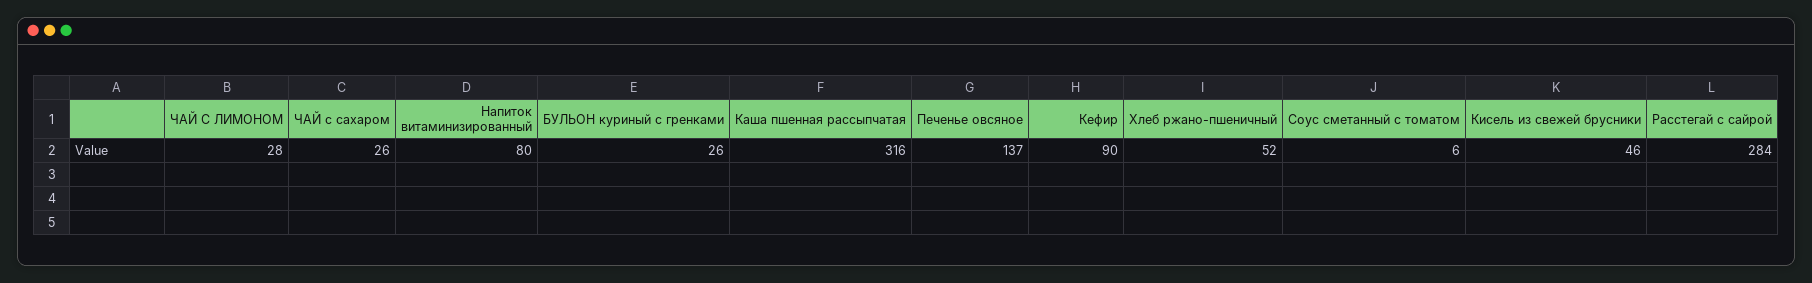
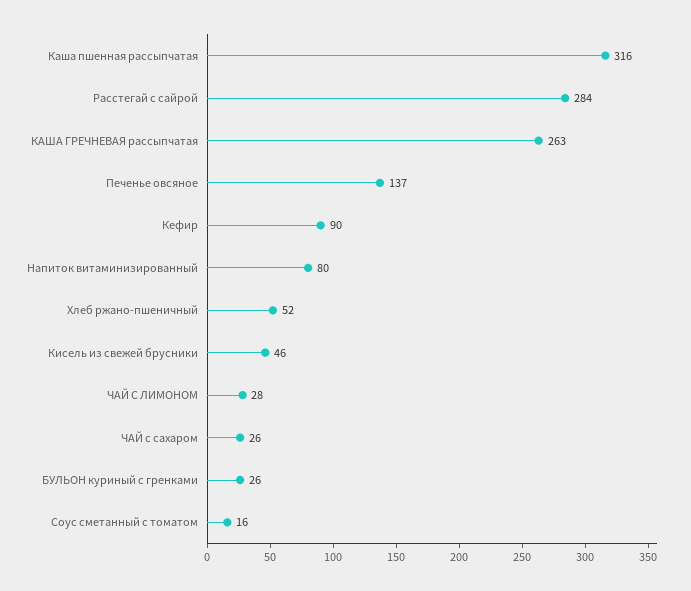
  {
    "ЧАЙ С ЛИМОНОМ": 28,
    "ЧАЙ с сахаром": 26,
    "Напиток витаминизированный": 80,
    "БУЛЬОН куриный с гренками": 26,
    "Каша пшенная рассыпчатая": 316,
    "Печенье овсяное": 137,
    "Кефир": 90,
    "Хлеб ржано-пшеничный": 52,
-   "Соус сметанный с томатом": 6,
+   "Соус сметанный с томатом": 16,
    "Кисель из свежей брусники": 46,
-   "Расстегай с сайрой": 284
+   "Расстегай с сайрой": 284,
+   "КАША ГРЕЧНЕВАЯ рассыпчатая": 263
  }

